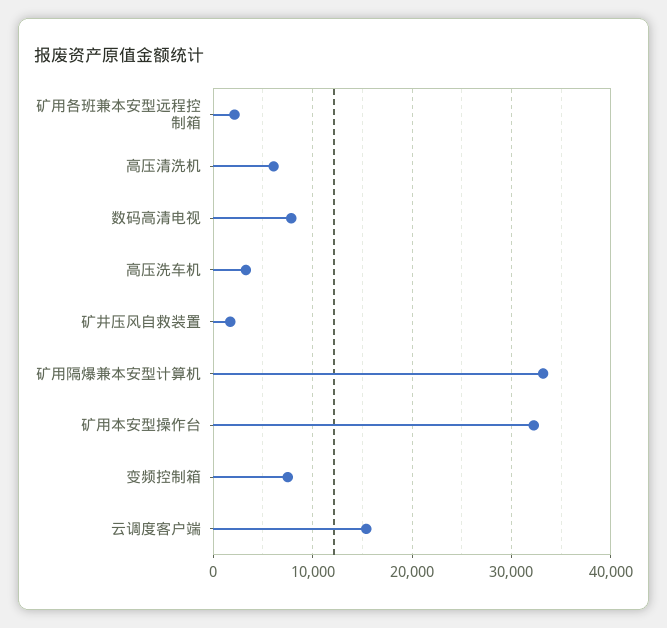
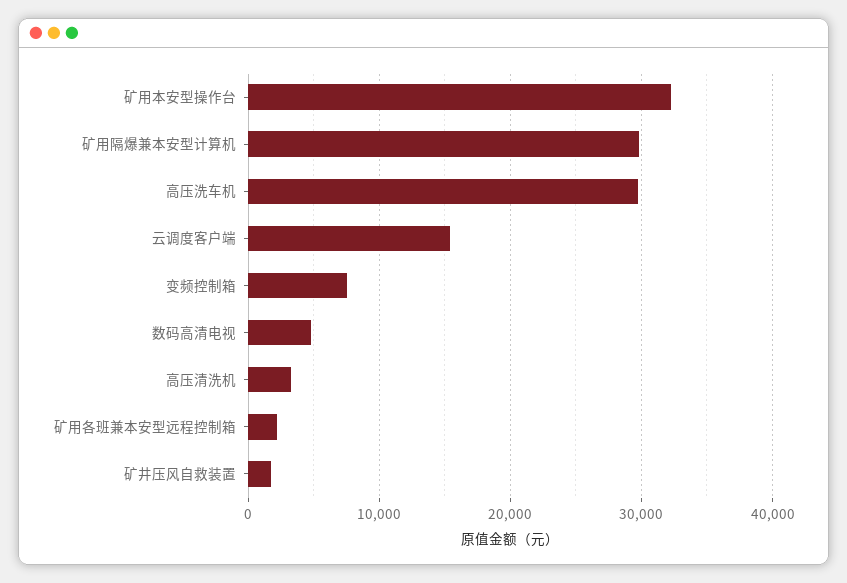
  {
    "矿用各班兼本安型远程控制箱": 2000,
-   "高压清洗机": 6000,
+   "高压清洗机": 3000,
-   "数码高清电视": 8000,
+   "数码高清电视": 5000,
-   "高压洗车机": 3000,
+   "高压洗车机": 30000,
    "矿井压风自救装置": 2000,
-   "矿用隔爆兼本安型计算机": 33000,
+   "矿用隔爆兼本安型计算机": 30000,
    "矿用本安型操作台": 32000,
    "变频控制箱": 7000,
    "云调度客户端": 15000
  }

